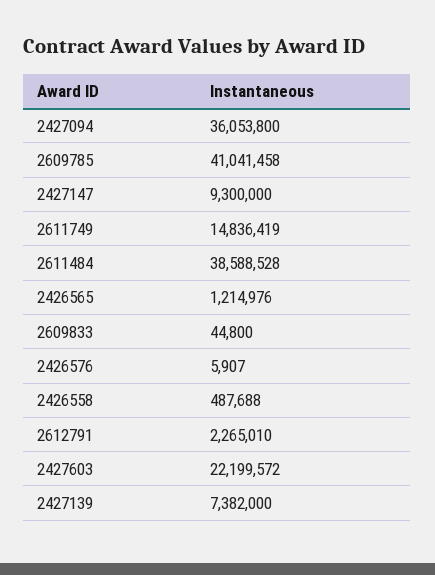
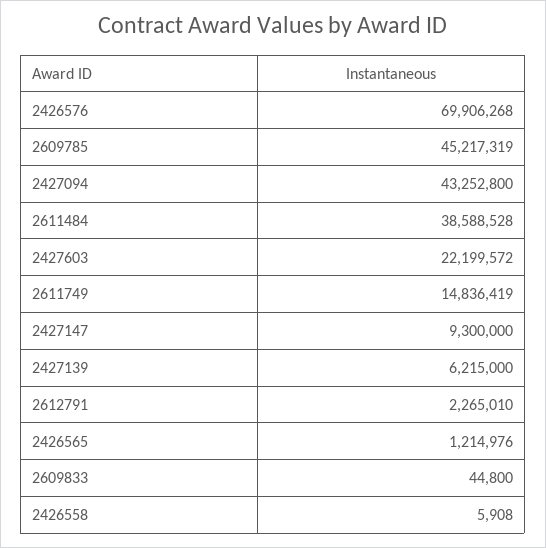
  {
-   "2427094": 36053800,
+   "2427094": 43252800,
-   "2609785": 41041458,
+   "2609785": 45217319,
    "2427147": 9300000,
    "2611749": 14836419,
    "2611484": 38588528,
    "2426565": 1214976,
    "2609833": 44800,
-   "2426576": 5907,
+   "2426576": 69906268,
-   "2426558": 487688,
+   "2426558": 5908,
    "2612791": 2265010,
    "2427603": 22199572,
-   "2427139": 7382000
+   "2427139": 6215000
  }

